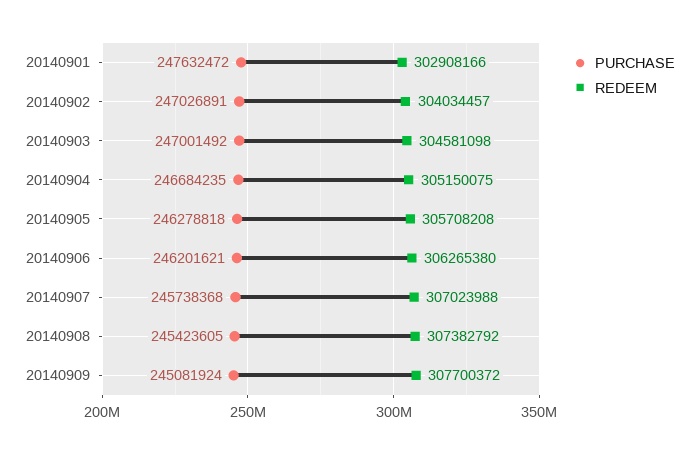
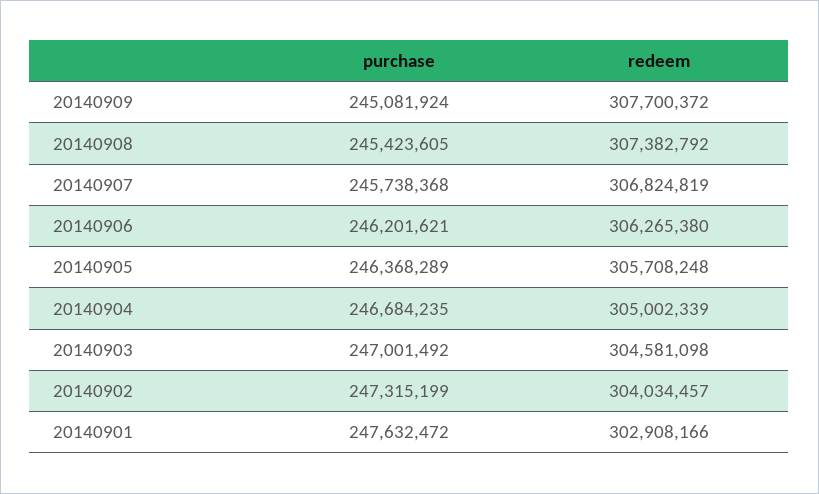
  {
    "PURCHASE": {
      "20140901": 247632472,
-     "20140902": 247026891,
+     "20140902": 247315199,
      "20140903": 247001492,
      "20140904": 246684235,
-     "20140905": 246278818,
+     "20140905": 246368289,
      "20140906": 246201621,
      "20140907": 245738368,
      "20140908": 245423605,
      "20140909": 245081924
    },
    "REDEEM": {
      "20140901": 302908166,
      "20140902": 304034457,
      "20140903": 304581098,
-     "20140904": 305150075,
+     "20140904": 305002339,
-     "20140905": 305708208,
+     "20140905": 305708248,
      "20140906": 306265380,
-     "20140907": 307023988,
+     "20140907": 306824819,
      "20140908": 307382792,
      "20140909": 307700372
    }
  }

